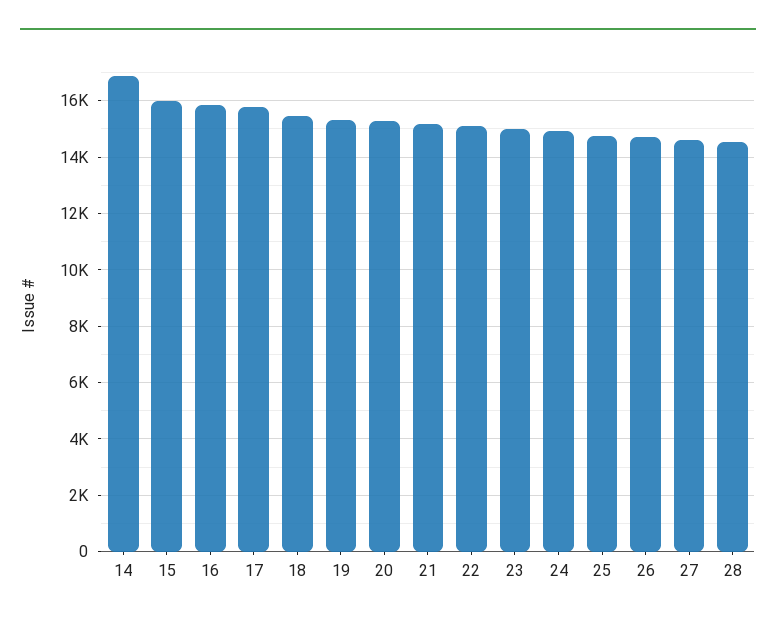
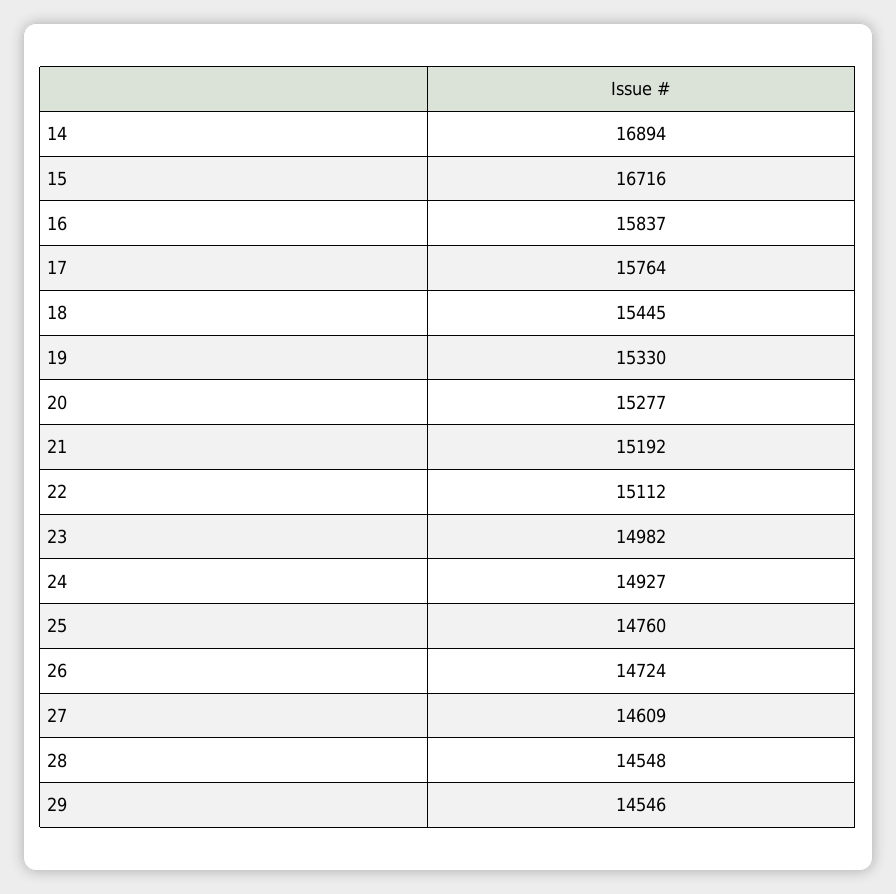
  {
    "14": 16894,
-   "15": 16000,
+   "15": 16716,
    "16": 15837,
    "17": 15764,
    "18": 15445,
    "19": 15330,
    "20": 15277,
    "21": 15192,
    "22": 15112,
    "23": 14982,
    "24": 14927,
    "25": 14760,
    "26": 14724,
    "27": 14609,
-   "28": 14548
+   "28": 14548,
+   "29": 14546
  }

